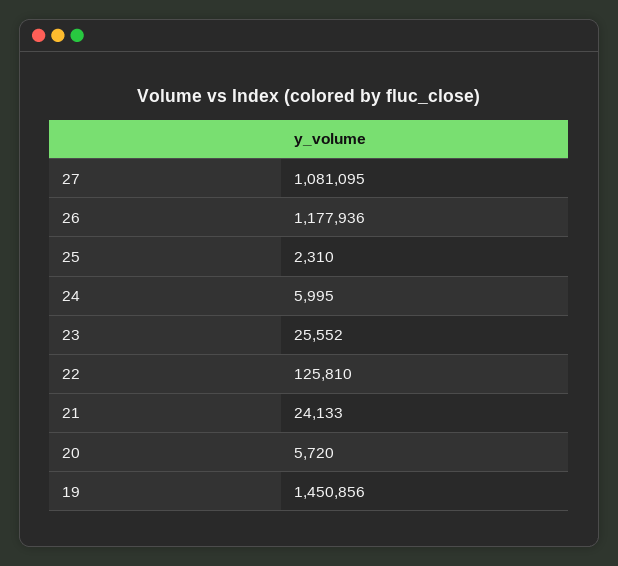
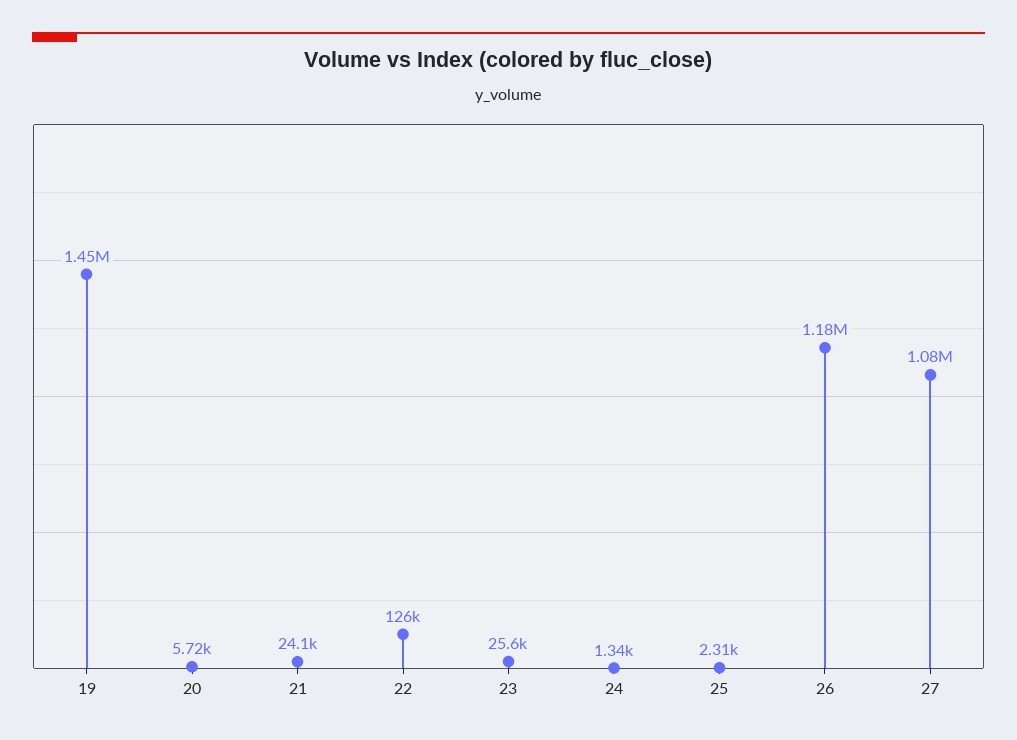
  {
    "27": 1081095,
    "26": 1177936,
    "25": 2310,
-   "24": 5995,
+   "24": 1340,
    "23": 25552,
    "22": 125810,
    "21": 24133,
    "20": 5720,
    "19": 1450856
  }

